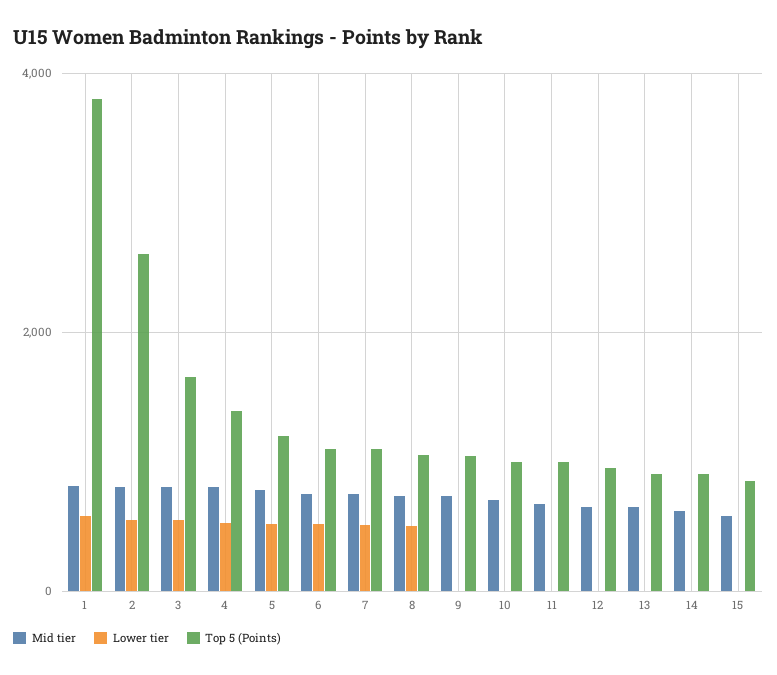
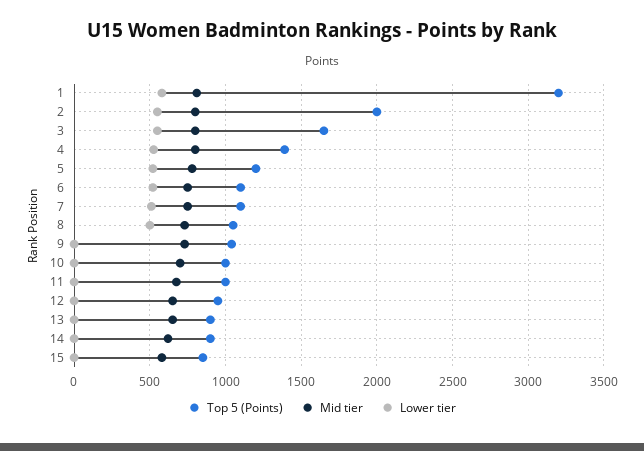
  {
    "Mid tier": {
      "1": 800,
      "2": 800,
      "3": 800,
      "4": 800,
      "5": 800,
      "6": 750,
      "7": 750,
      "8": 750,
      "9": 750,
      "10": 700,
      "11": 700,
      "12": 650,
      "13": 650,
      "14": 600,
      "15": 600
    },
    "Lower tier": {
      "1": 600,
      "2": 550,
      "3": 550,
      "4": 550,
      "5": 500,
      "6": 500,
      "7": 500,
      "8": 500,
      "9": 0,
      "10": 0,
      "11": 0,
      "12": 0,
      "13": 0,
      "14": 0,
      "15": 0
    },
    "Top 5 (Points)": {
-     "1": 3800,
+     "1": 3200,
-     "2": 2600,
+     "2": 2000,
      "3": 1650,
      "4": 1400,
      "5": 1200,
      "6": 1100,
      "7": 1100,
      "8": 1050,
      "9": 1050,
      "10": 1000,
      "11": 1000,
      "12": 950,
      "13": 900,
      "14": 900,
      "15": 850
    }
  }

